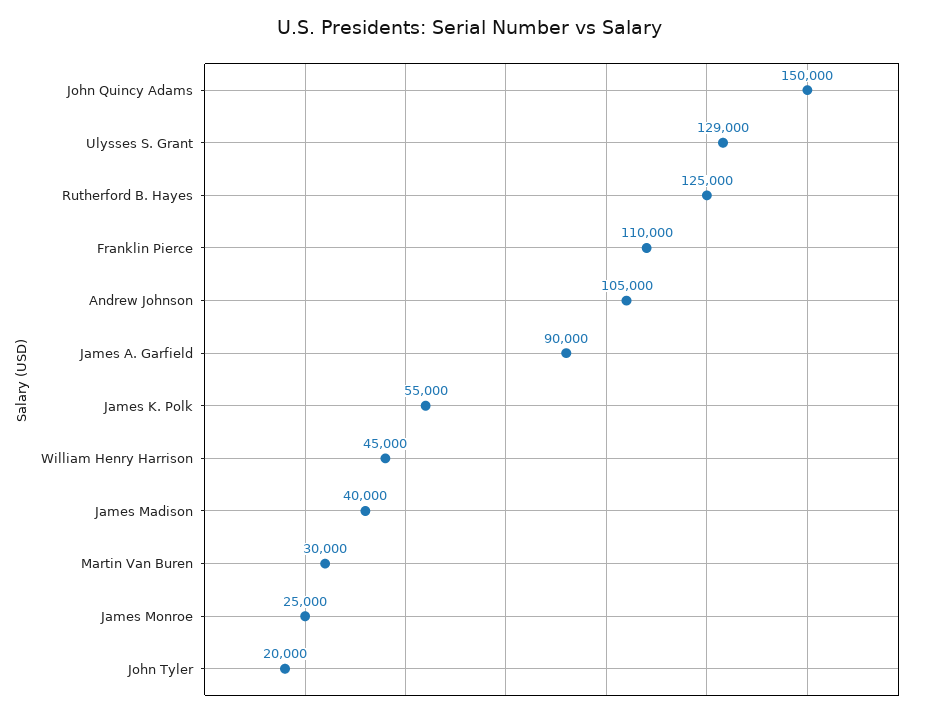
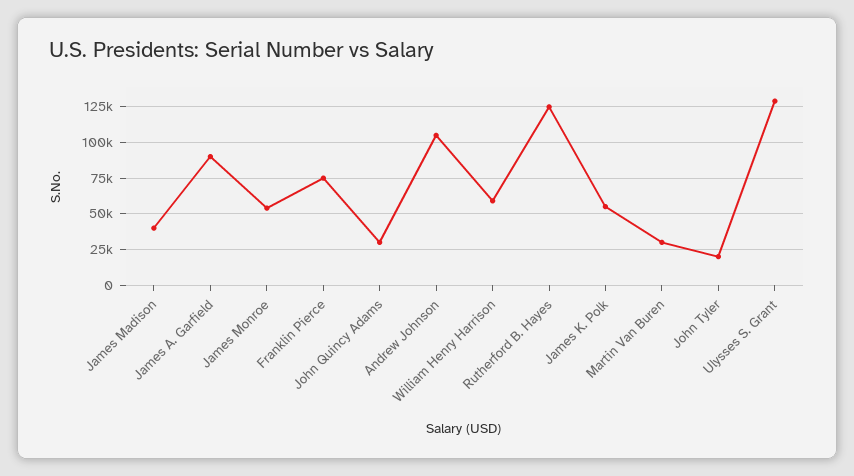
  {
-   "John Quincy Adams": 150000,
+   "John Quincy Adams": 30000,
    "Ulysses S. Grant": 129000,
    "Rutherford B. Hayes": 125000,
-   "Franklin Pierce": 110000,
+   "Franklin Pierce": 75000,
    "Andrew Johnson": 105000,
    "James A. Garfield": 90000,
    "James K. Polk": 55000,
-   "William Henry Harrison": 45000,
+   "William Henry Harrison": 60000,
    "James Madison": 40000,
    "Martin Van Buren": 30000,
-   "James Monroe": 25000,
+   "James Monroe": 55000,
    "John Tyler": 20000
  }

